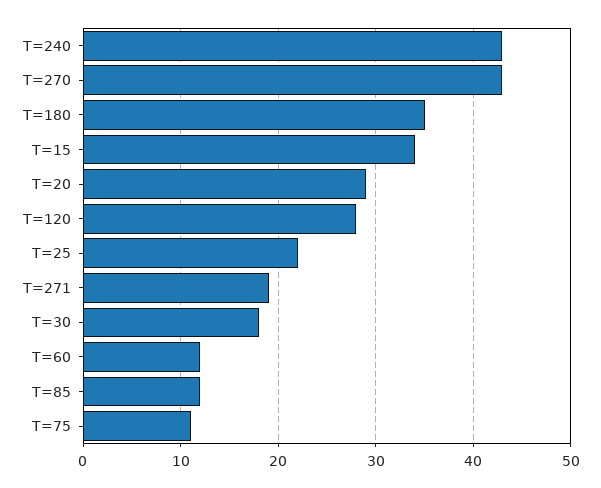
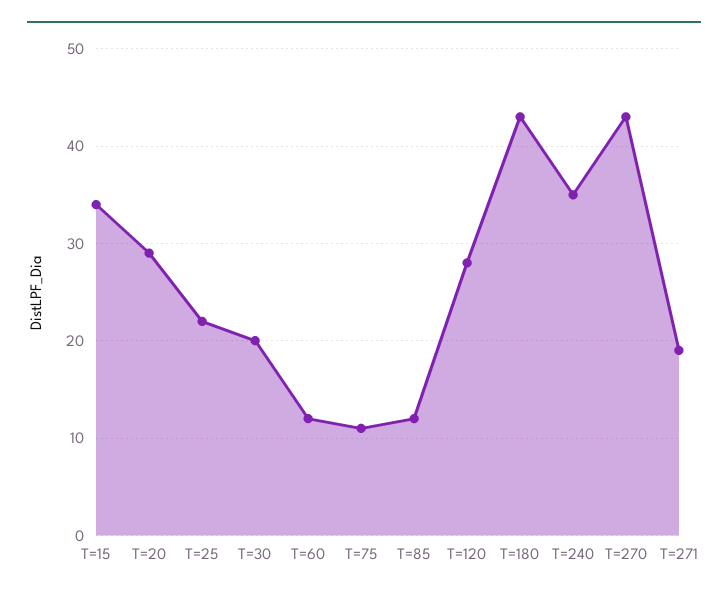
  {
-   "T=240": 43,
+   "T=240": 35,
    "T=270": 43,
-   "T=180": 35,
+   "T=180": 43,
    "T=15": 34,
    "T=20": 29,
    "T=120": 28,
    "T=25": 22,
    "T=271": 19,
-   "T=30": 18,
+   "T=30": 20,
    "T=60": 12,
    "T=85": 12,
    "T=75": 11
  }

